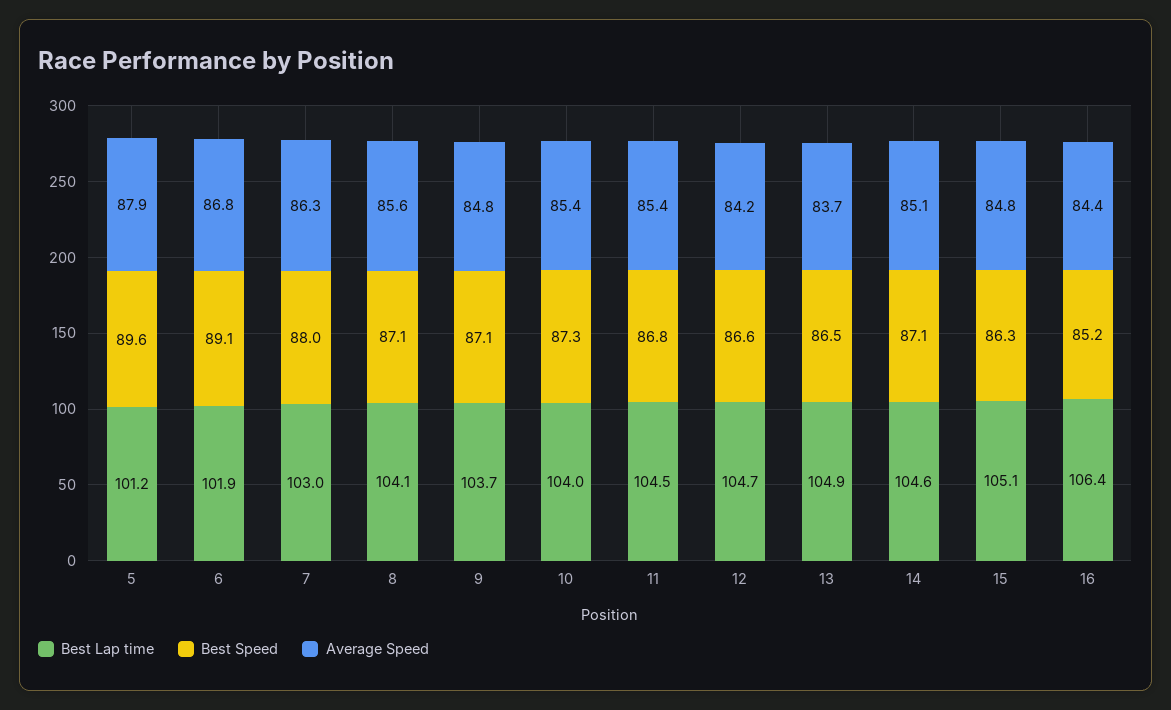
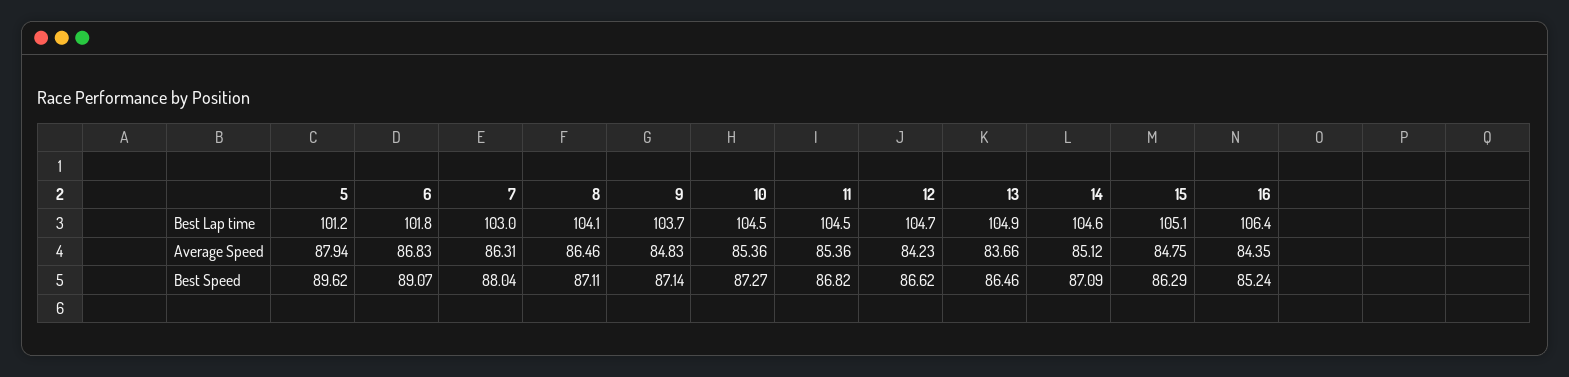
  {
    "Best Lap time": {
      "5": 101.2,
-     "6": 101.9,
+     "6": 101.8,
      "7": 103,
      "8": 104.1,
      "9": 103.7,
-     "10": 104,
+     "10": 104.5,
      "11": 104.5,
      "12": 104.7,
      "13": 104.9,
      "14": 104.6,
      "15": 105.1,
      "16": 106.4
    },
    "Best Speed": {
      "5": 89.62,
      "6": 89.07,
      "7": 88.04,
      "8": 87.11,
      "9": 87.14,
      "10": 87.27,
      "11": 86.82,
      "12": 86.62,
      "13": 86.46,
      "14": 87.09,
      "15": 86.29,
      "16": 85.24
    },
    "Average Speed": {
      "5": 87.94,
      "6": 86.83,
      "7": 86.31,
-     "8": 85.6,
+     "8": 86.46,
      "9": 84.83,
      "10": 85.36,
      "11": 85.36,
      "12": 84.23,
      "13": 83.66,
      "14": 85.12,
      "15": 84.75,
      "16": 84.35
    }
  }

